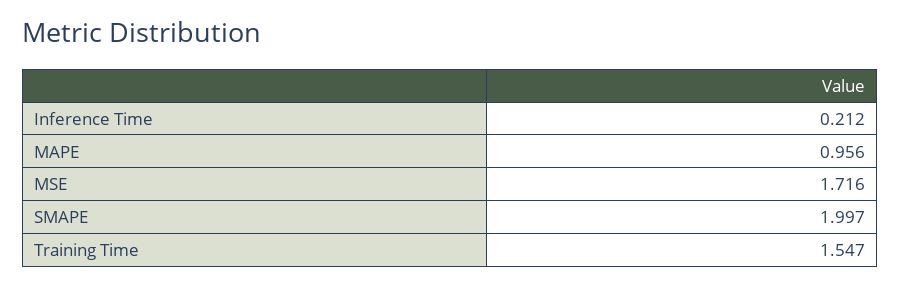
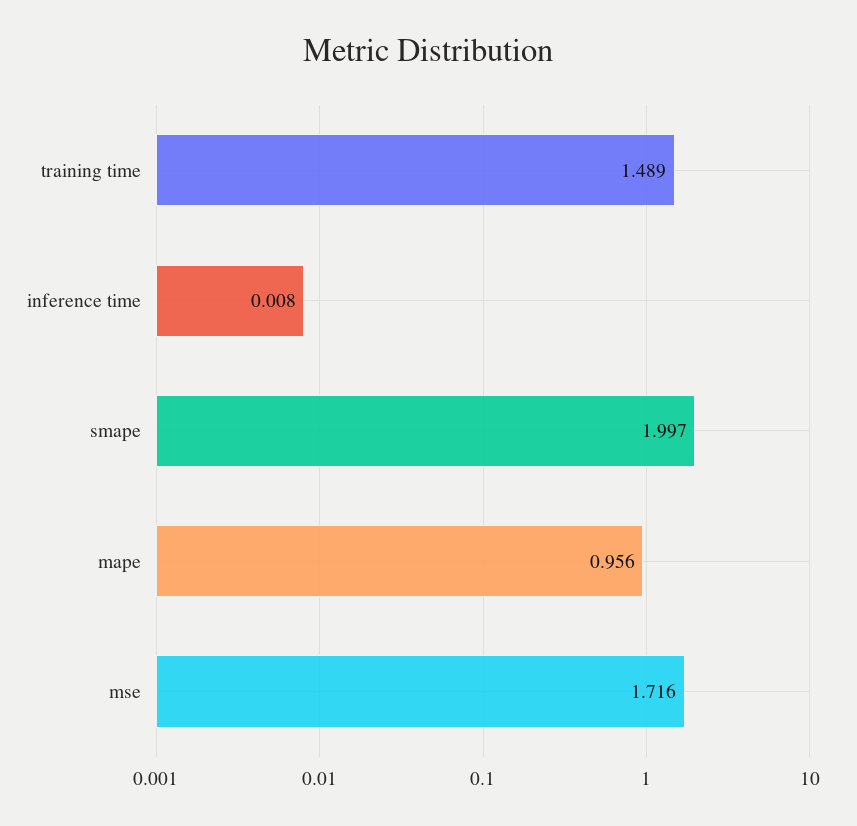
  {
-   "Inference Time": 0.212,
+   "Inference Time": 0.008,
    "MAPE": 0.956,
    "MSE": 1.716,
    "SMAPE": 1.997,
-   "Training Time": 1.547
+   "Training Time": 1.489
  }

